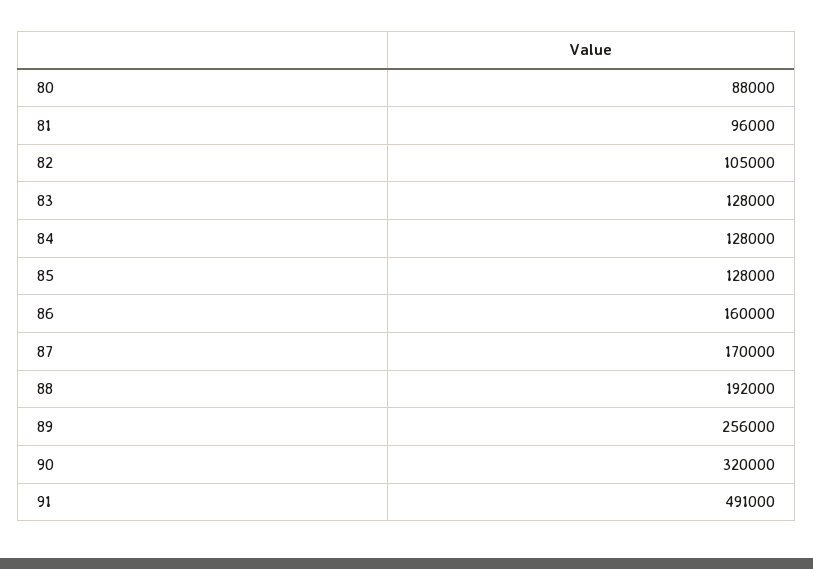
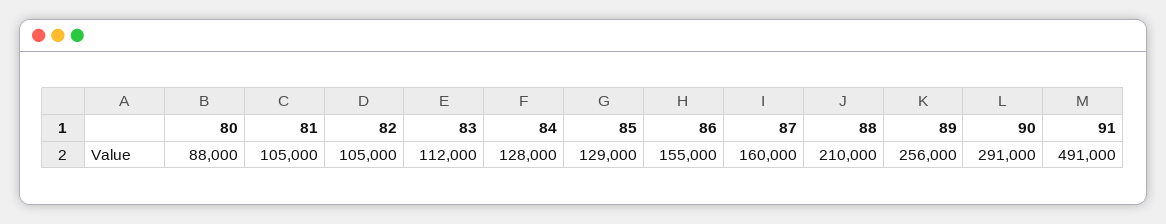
  {
    "80": 88000,
-   "81": 96000,
+   "81": 105000,
    "82": 105000,
-   "83": 128000,
+   "83": 112000,
    "84": 128000,
-   "85": 128000,
+   "85": 129000,
-   "86": 160000,
+   "86": 155000,
-   "87": 170000,
+   "87": 160000,
-   "88": 192000,
+   "88": 210000,
    "89": 256000,
-   "90": 320000,
+   "90": 291000,
    "91": 491000
  }

